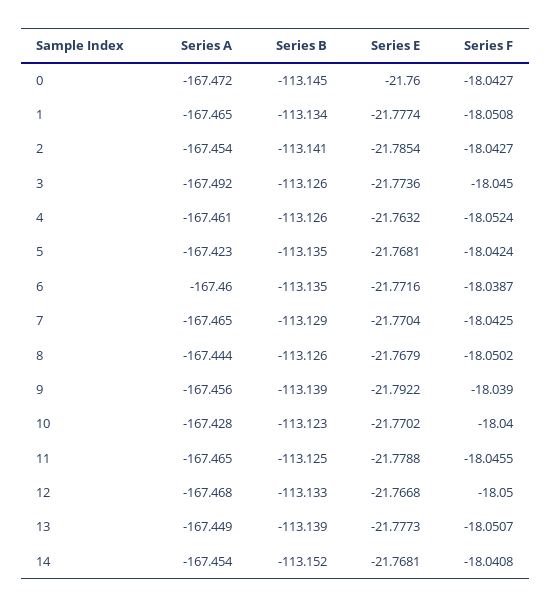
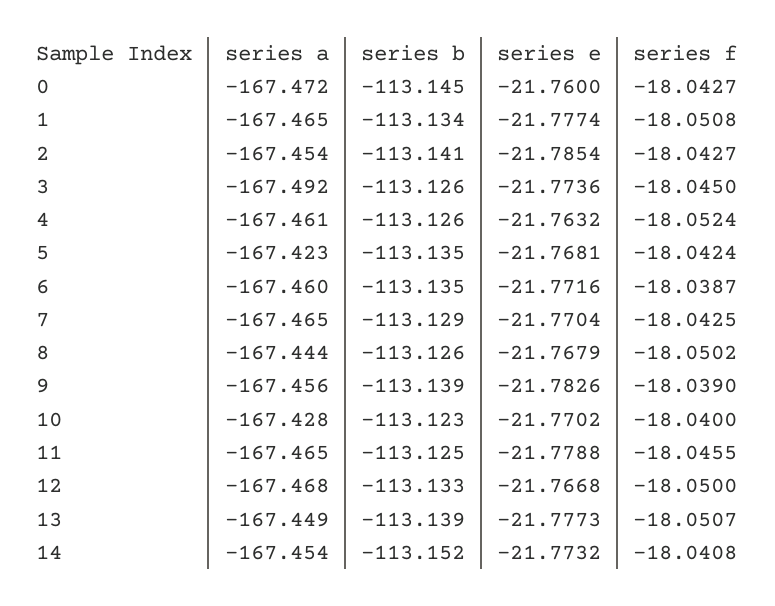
  {
    "Series A": {
      "0": -167.472,
      "1": -167.465,
      "2": -167.454,
      "3": -167.492,
      "4": -167.461,
      "5": -167.423,
      "6": -167.46,
      "7": -167.465,
      "8": -167.444,
      "9": -167.456,
      "10": -167.428,
      "11": -167.465,
      "12": -167.468,
      "13": -167.449,
      "14": -167.454
    },
    "Series B": {
      "0": -113.145,
      "1": -113.134,
      "2": -113.141,
      "3": -113.126,
      "4": -113.126,
      "5": -113.135,
      "6": -113.135,
      "7": -113.129,
      "8": -113.126,
      "9": -113.139,
      "10": -113.123,
      "11": -113.125,
      "12": -113.133,
      "13": -113.139,
      "14": -113.152
    },
    "Series E": {
      "0": -21.76,
      "1": -21.7774,
      "2": -21.7854,
      "3": -21.7736,
      "4": -21.7632,
      "5": -21.7681,
      "6": -21.7716,
      "7": -21.7704,
      "8": -21.7679,
-     "9": -21.7922,
+     "9": -21.7826,
      "10": -21.7702,
      "11": -21.7788,
      "12": -21.7668,
      "13": -21.7773,
-     "14": -21.7681
+     "14": -21.7732
    },
    "Series F": {
      "0": -18.0427,
      "1": -18.0508,
      "2": -18.0427,
      "3": -18.045,
      "4": -18.0524,
      "5": -18.0424,
      "6": -18.0387,
      "7": -18.0425,
      "8": -18.0502,
      "9": -18.039,
      "10": -18.04,
      "11": -18.0455,
      "12": -18.05,
      "13": -18.0507,
      "14": -18.0408
    }
  }

